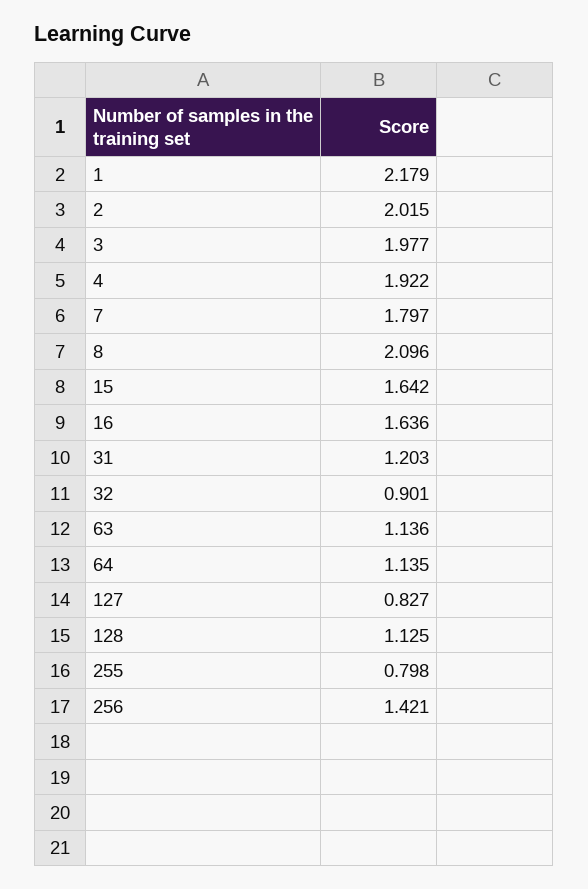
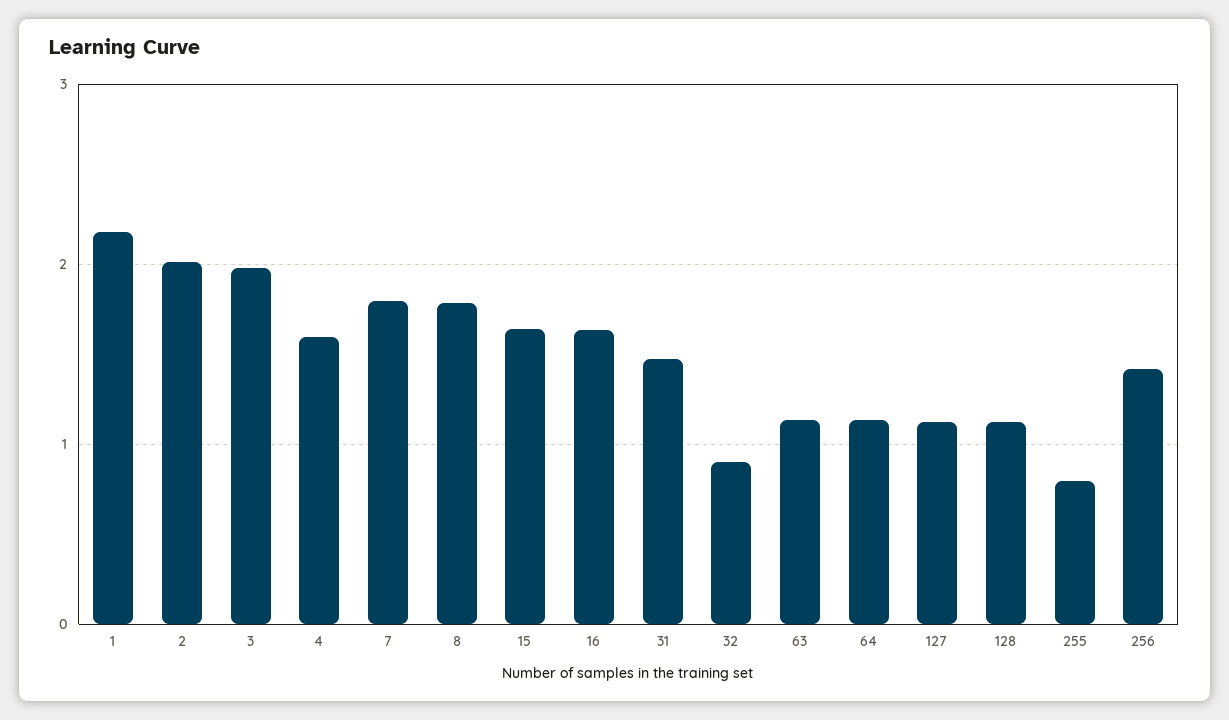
  {
    "1": 2.179,
    "2": 2.015,
    "3": 1.977,
-   "4": 1.922,
+   "4": 1.6,
    "7": 1.797,
-   "8": 2.096,
+   "8": 1.8,
    "15": 1.642,
    "16": 1.636,
-   "31": 1.203,
+   "31": 1.5,
    "32": 0.901,
    "63": 1.136,
    "64": 1.135,
-   "127": 0.827,
+   "127": 1.1,
    "128": 1.125,
    "255": 0.798,
    "256": 1.421
  }

